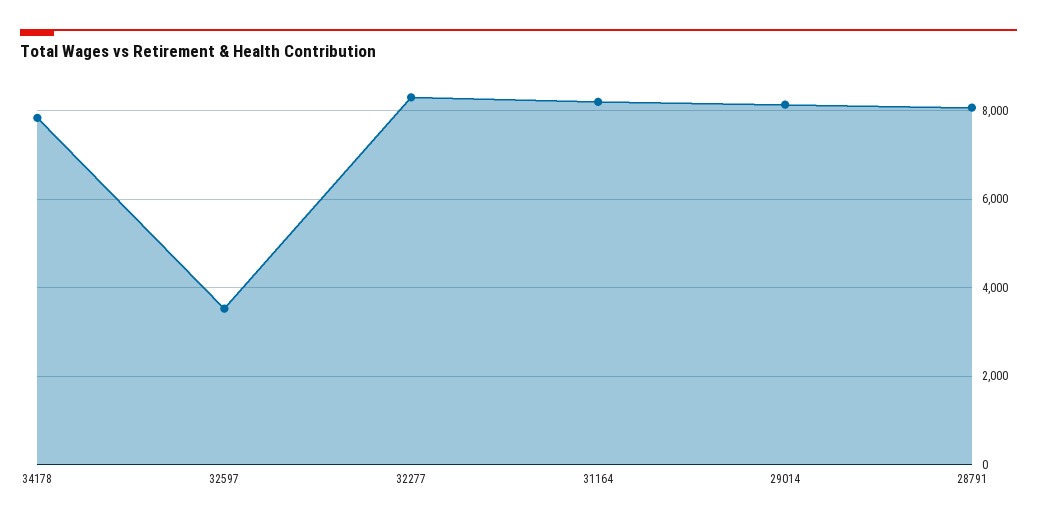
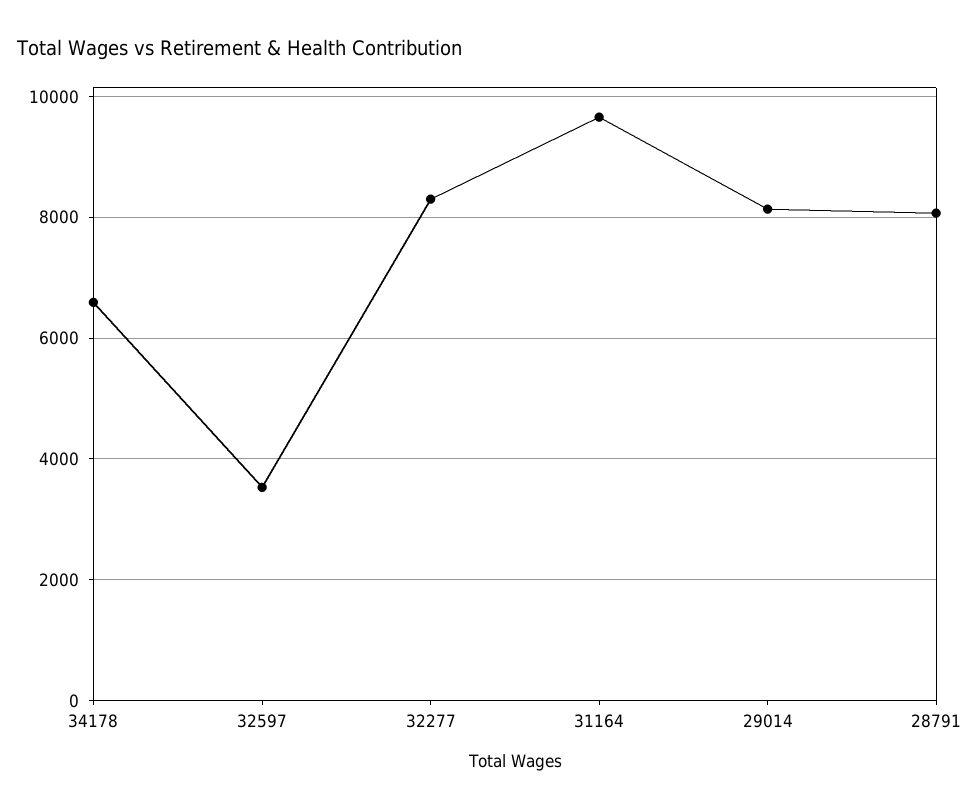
  {
-   "34178": 7800,
+   "34178": 6600,
    "32597": 3600,
    "32277": 8400,
-   "31164": 8200,
+   "31164": 9600,
    "29014": 8200,
    "28791": 8000
  }

